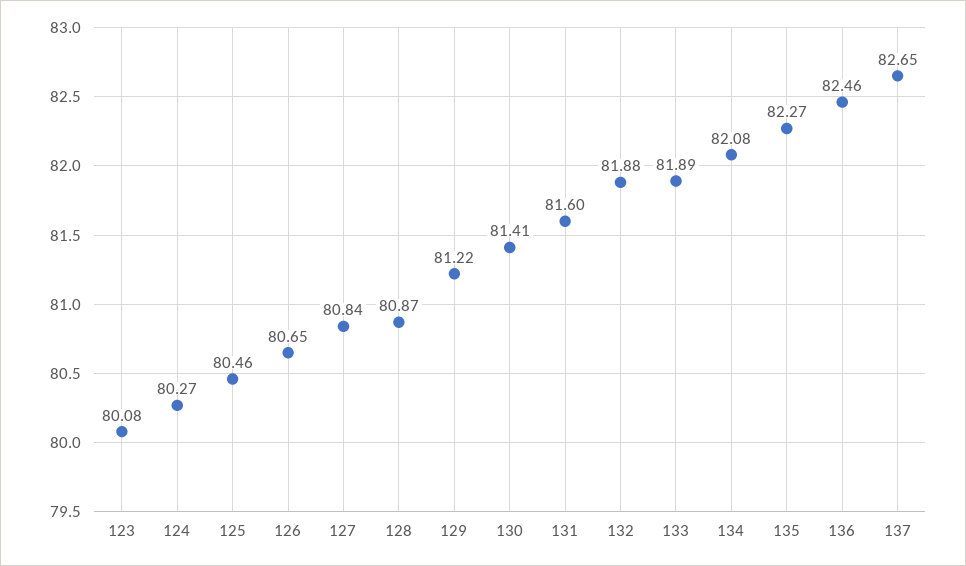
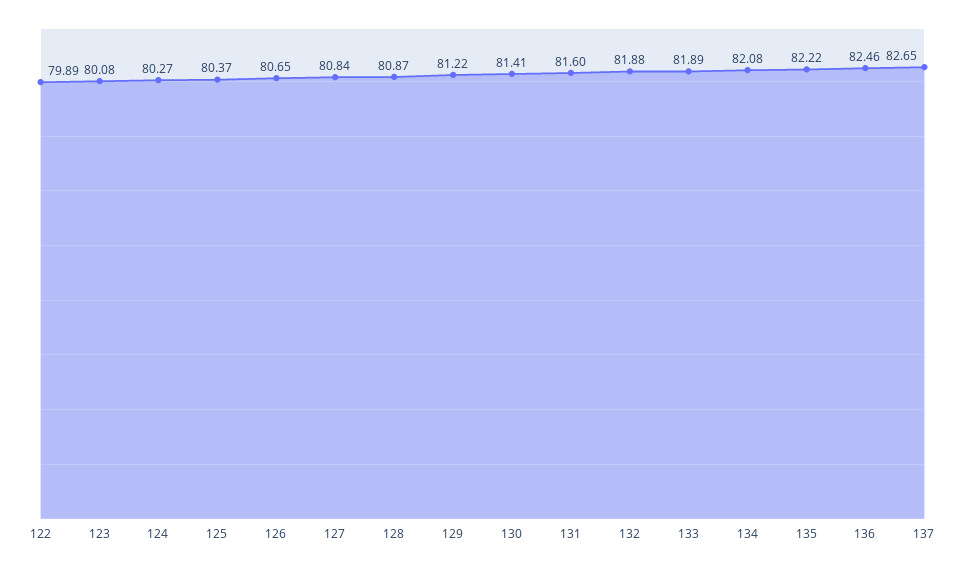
  {
    "123": 80.08,
    "124": 80.27,
-   "125": 80.46,
+   "125": 80.37,
    "126": 80.65,
    "127": 80.84,
    "128": 80.87,
    "129": 81.22,
    "130": 81.41,
    "131": 81.6,
    "132": 81.88,
    "133": 81.89,
    "134": 82.08,
-   "135": 82.27,
+   "135": 82.22,
    "136": 82.46,
-   "137": 82.65
+   "137": 82.65,
+   "122": 79.89
  }

